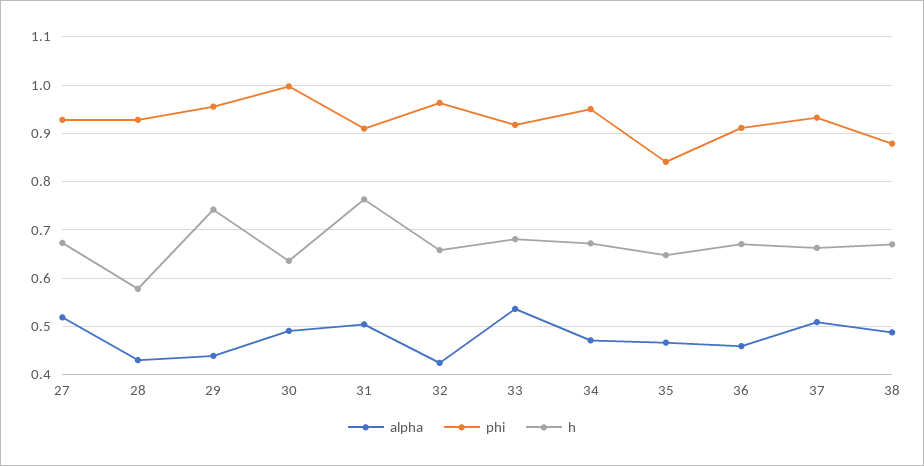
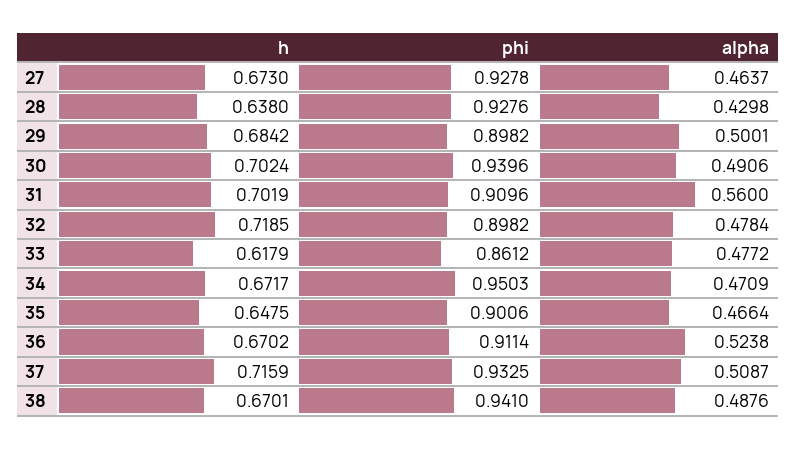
  {
    "alpha": {
-     "27": 0.52,
+     "27": 0.4637,
      "28": 0.4298,
-     "29": 0.44,
+     "29": 0.5001,
      "30": 0.4906,
-     "31": 0.5,
+     "31": 0.56,
-     "32": 0.42,
+     "32": 0.4784,
-     "33": 0.54,
+     "33": 0.4772,
      "34": 0.4709,
      "35": 0.4664,
-     "36": 0.46,
+     "36": 0.5238,
      "37": 0.5087,
      "38": 0.4876
    },
    "phi": {
      "27": 0.9278,
      "28": 0.9276,
-     "29": 0.96,
+     "29": 0.8982,
-     "30": 1,
+     "30": 0.9396,
      "31": 0.9096,
-     "32": 0.96,
+     "32": 0.8982,
-     "33": 0.92,
+     "33": 0.8612,
      "34": 0.9503,
-     "35": 0.84,
+     "35": 0.9006,
      "36": 0.9114,
      "37": 0.9325,
-     "38": 0.88
+     "38": 0.941
    },
    "h": {
      "27": 0.673,
-     "28": 0.58,
+     "28": 0.638,
-     "29": 0.74,
+     "29": 0.6842,
-     "30": 0.64,
+     "30": 0.7024,
-     "31": 0.76,
+     "31": 0.7019,
-     "32": 0.66,
+     "32": 0.7185,
-     "33": 0.68,
+     "33": 0.6179,
      "34": 0.6717,
      "35": 0.6475,
      "36": 0.6702,
-     "37": 0.66,
+     "37": 0.7159,
      "38": 0.6701
    }
  }

